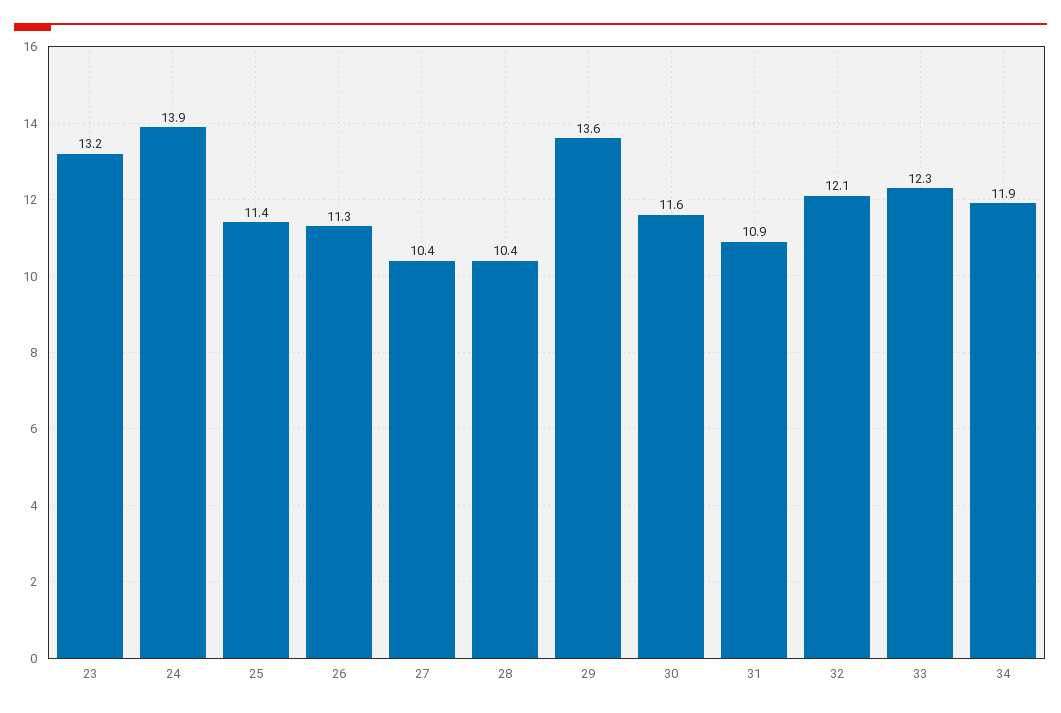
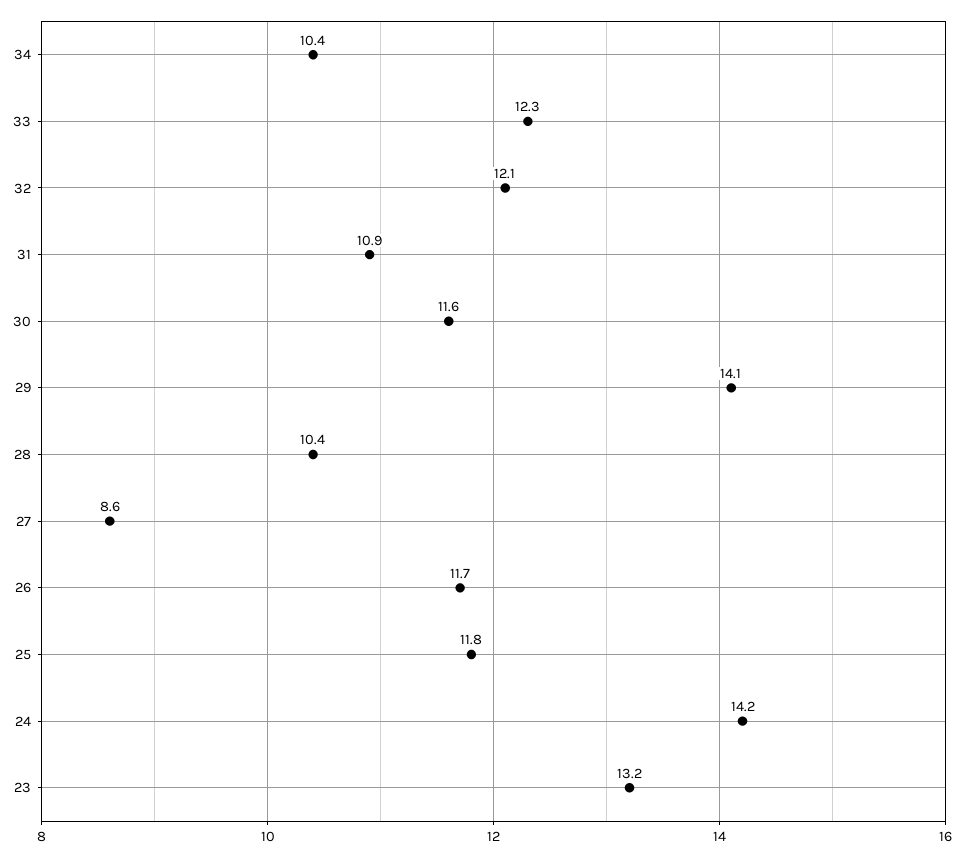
  {
    "23": 13.2,
-   "24": 13.9,
+   "24": 14.2,
-   "25": 11.4,
+   "25": 11.8,
-   "26": 11.3,
+   "26": 11.7,
-   "27": 10.4,
+   "27": 8.6,
    "28": 10.4,
-   "29": 13.6,
+   "29": 14.1,
    "30": 11.6,
    "31": 10.9,
    "32": 12.1,
    "33": 12.3,
-   "34": 11.9
+   "34": 10.4
  }

